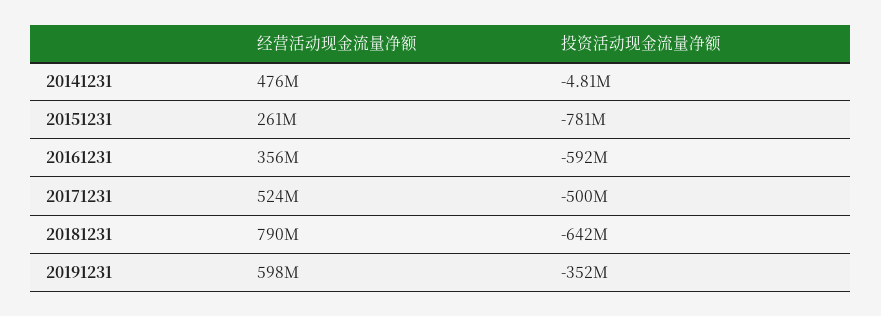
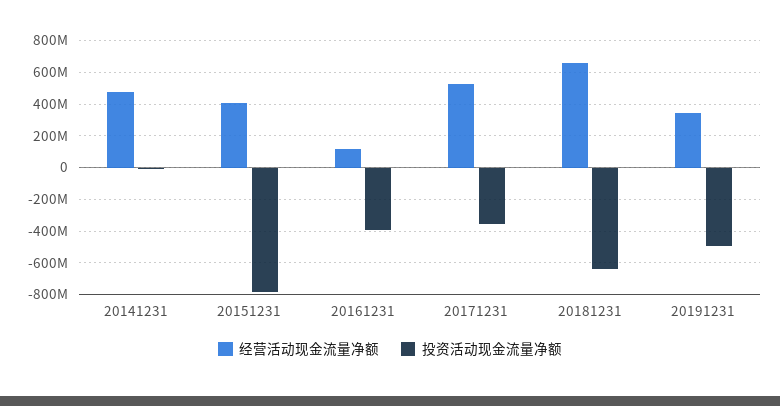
  {
    "经营活动现金流量净额": {
      "20141231": 476000000,
-     "20151231": 261000000,
+     "20151231": 400000000,
-     "20161231": 356000000,
+     "20161231": 100000000,
      "20171231": 524000000,
-     "20181231": 790000000,
+     "20181231": 650000000,
-     "20191231": 598000000
+     "20191231": 350000000
    },
    "投资活动现金流量净额": {
      "20141231": -4810000,
      "20151231": -781000000,
-     "20161231": -592000000,
+     "20161231": -400000000,
-     "20171231": -500000000,
+     "20171231": -350000000,
      "20181231": -642000000,
-     "20191231": -352000000
+     "20191231": -500000000
    }
  }

